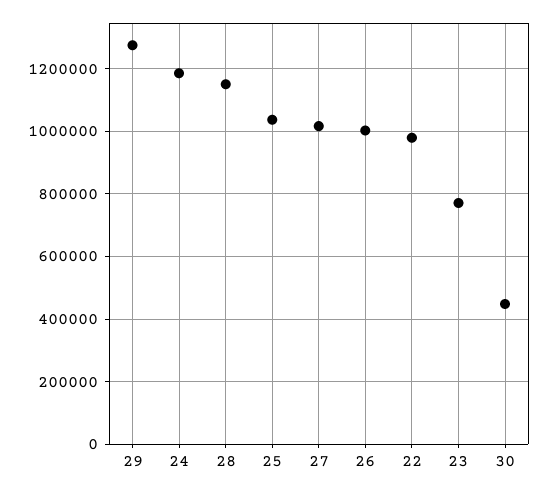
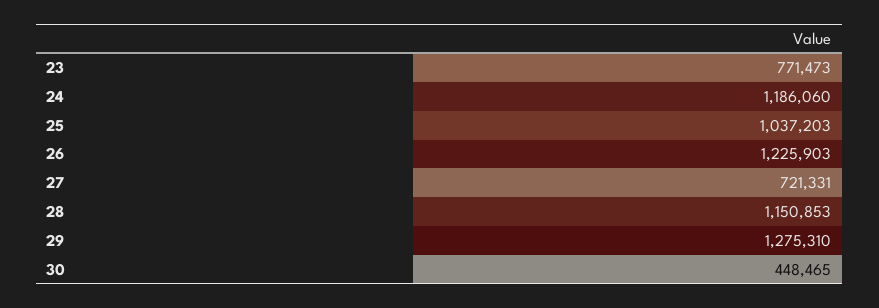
  {
    "29": 1275310,
    "24": 1186060,
    "28": 1150853,
    "25": 1037203,
-   "27": 1020000,
+   "27": 721331,
-   "26": 1000000,
+   "26": 1225903,
-   "22": 980000,
    "23": 771473,
    "30": 448465
  }

